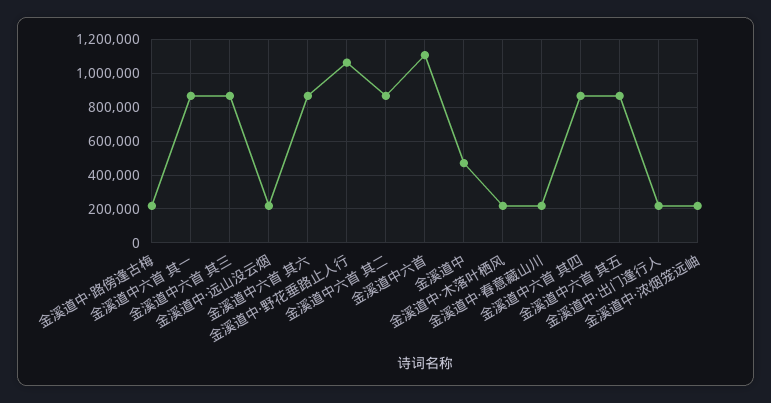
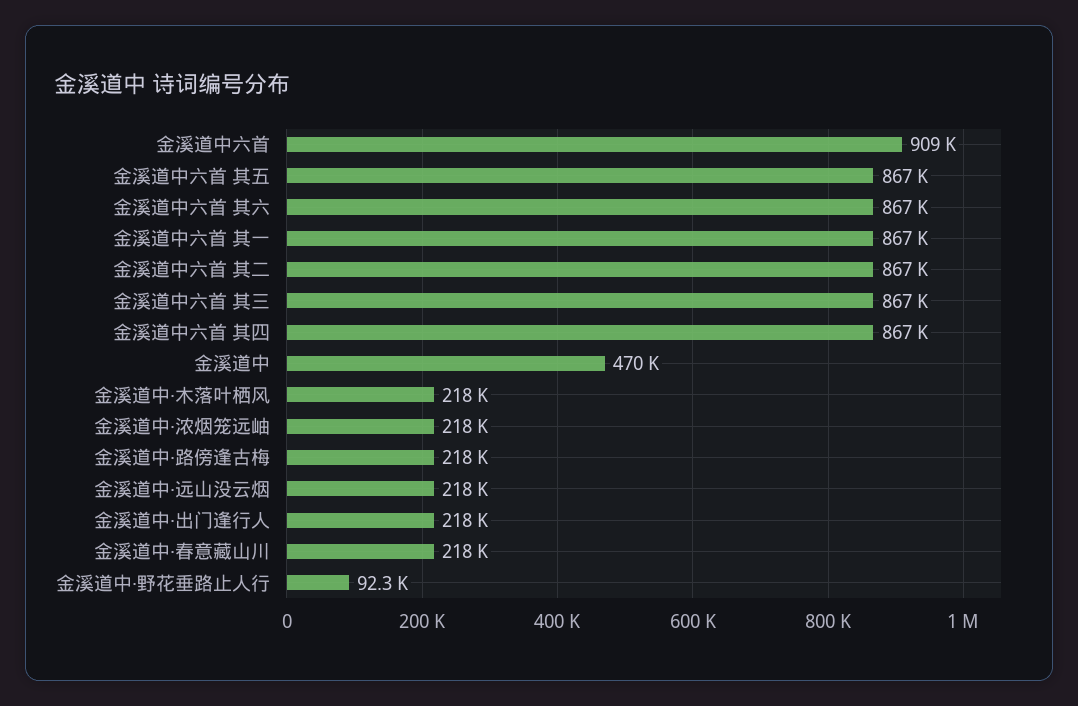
  {
    "金溪道中·路傍逢古梅": 218000,
    "金溪道中六首 其一": 867000,
    "金溪道中六首 其三": 867000,
    "金溪道中·远山没云烟": 218000,
    "金溪道中六首 其六": 867000,
-   "金溪道中·野花垂路止人行": 1050000,
+   "金溪道中·野花垂路止人行": 92300,
    "金溪道中六首 其二": 867000,
-   "金溪道中六首": 1100000,
+   "金溪道中六首": 909000,
    "金溪道中": 470000,
    "金溪道中·木落叶栖风": 218000,
    "金溪道中·春意藏山川": 218000,
    "金溪道中六首 其四": 867000,
    "金溪道中六首 其五": 867000,
    "金溪道中·出门逢行人": 218000,
    "金溪道中·浓烟笼远岫": 218000
  }

